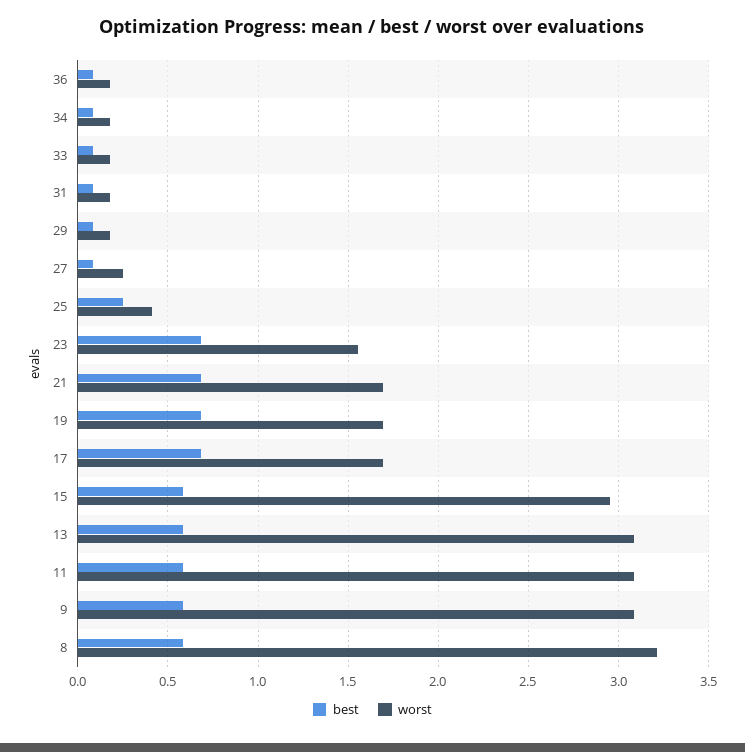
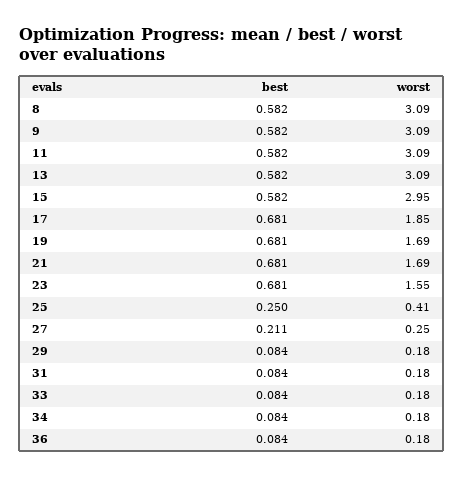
  {
    "best": {
      "36": 0.084,
      "34": 0.084,
      "33": 0.084,
      "31": 0.084,
      "29": 0.084,
-     "27": 0.1,
+     "27": 0.211,
      "25": 0.25,
      "23": 0.681,
      "21": 0.681,
      "19": 0.681,
      "17": 0.681,
      "15": 0.582,
      "13": 0.582,
      "11": 0.582,
      "9": 0.582,
      "8": 0.582
    },
    "worst": {
      "36": 0.18,
      "34": 0.18,
      "33": 0.18,
      "31": 0.18,
      "29": 0.18,
      "27": 0.25,
      "25": 0.41,
      "23": 1.55,
      "21": 1.69,
      "19": 1.69,
-     "17": 1.7,
+     "17": 1.85,
      "15": 2.95,
      "13": 3.09,
      "11": 3.09,
      "9": 3.09,
-     "8": 3.2
+     "8": 3.09
    }
  }

